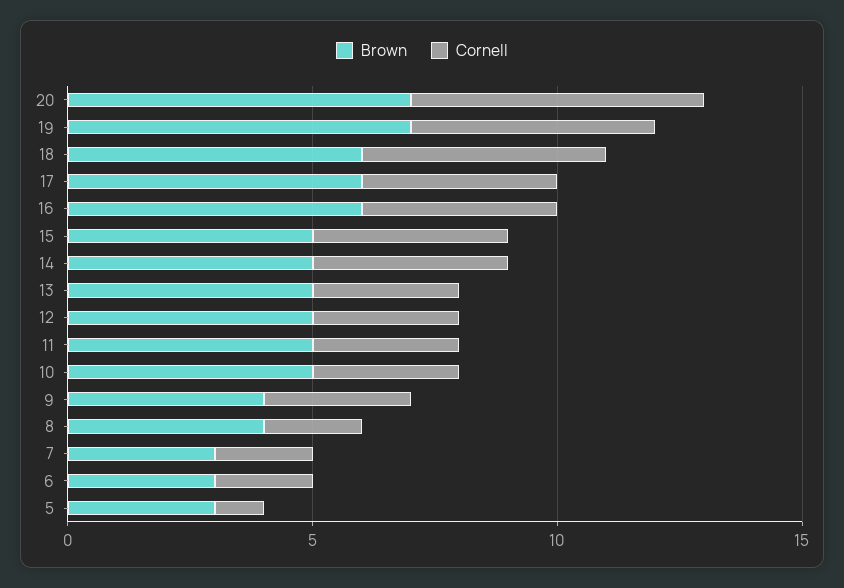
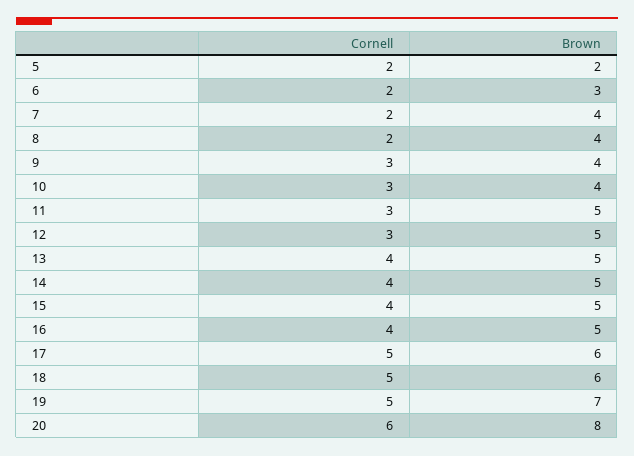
  {
    "Brown": {
-     "20": 7,
+     "20": 8,
      "19": 7,
      "18": 6,
      "17": 6,
-     "16": 6,
+     "16": 5,
      "15": 5,
      "14": 5,
      "13": 5,
      "12": 5,
      "11": 5,
-     "10": 5,
+     "10": 4,
      "9": 4,
      "8": 4,
-     "7": 3,
+     "7": 4,
      "6": 3,
-     "5": 3
+     "5": 2
    },
    "Cornell": {
      "20": 6,
      "19": 5,
      "18": 5,
-     "17": 4,
+     "17": 5,
      "16": 4,
      "15": 4,
      "14": 4,
-     "13": 3,
+     "13": 4,
      "12": 3,
      "11": 3,
      "10": 3,
      "9": 3,
      "8": 2,
      "7": 2,
      "6": 2,
-     "5": 1
+     "5": 2
    }
  }

